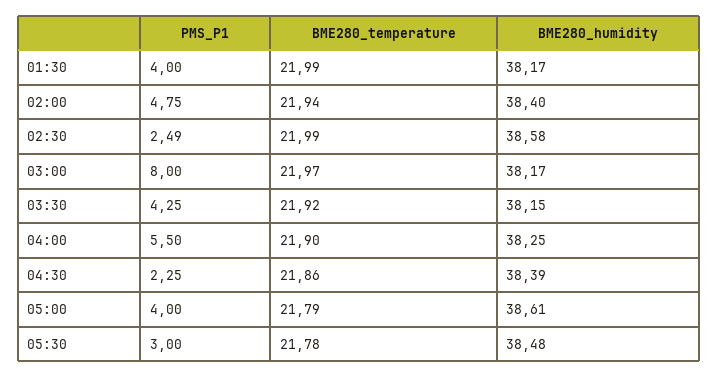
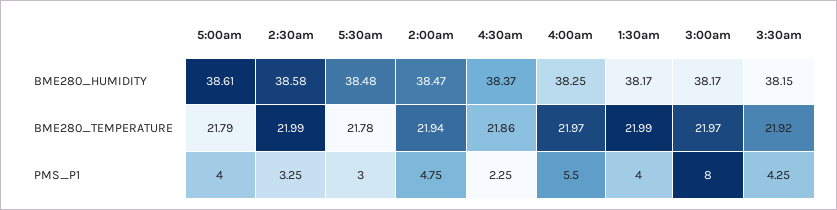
  {
    "PMS_P1": {
      "01:30": 4,
      "02:00": 4.75,
-     "02:30": 2.49,
+     "02:30": 3.25,
      "03:00": 8,
      "03:30": 4.25,
      "04:00": 5.5,
      "04:30": 2.25,
      "05:00": 4,
      "05:30": 3
    },
    "BME280_temperature": {
      "01:30": 21.99,
      "02:00": 21.94,
      "02:30": 21.99,
      "03:00": 21.97,
      "03:30": 21.92,
-     "04:00": 21.9,
+     "04:00": 21.97,
      "04:30": 21.86,
      "05:00": 21.79,
      "05:30": 21.78
    },
    "BME280_humidity": {
      "01:30": 38.17,
-     "02:00": 38.4,
+     "02:00": 38.47,
      "02:30": 38.58,
      "03:00": 38.17,
      "03:30": 38.15,
      "04:00": 38.25,
-     "04:30": 38.39,
+     "04:30": 38.37,
      "05:00": 38.61,
      "05:30": 38.48
    }
  }

